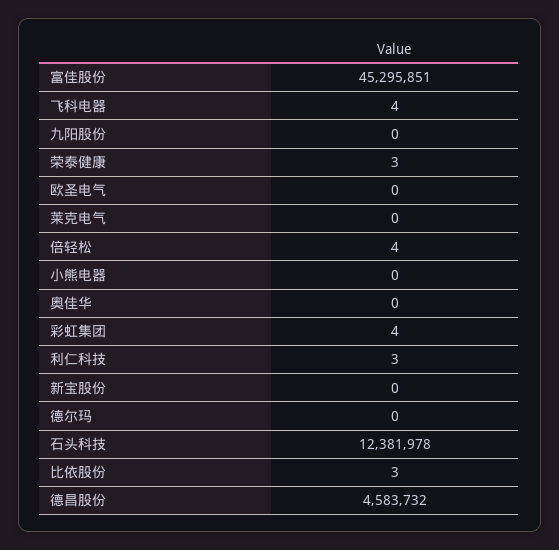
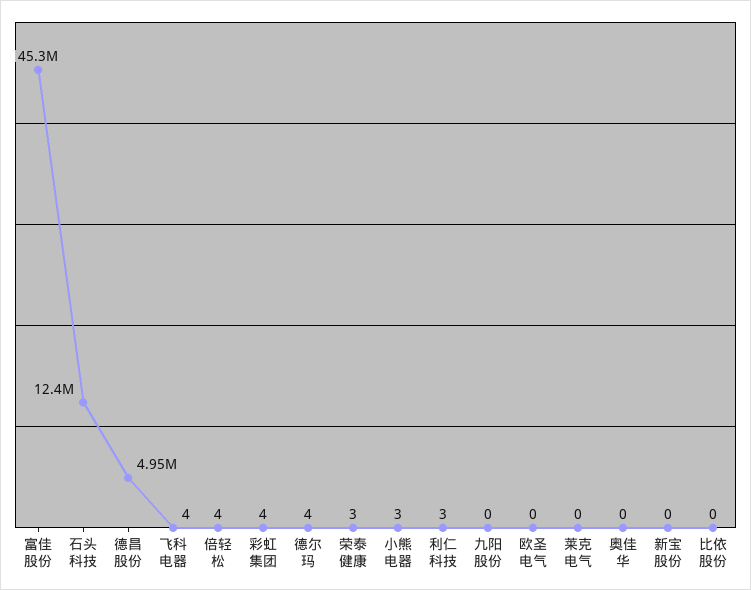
  {
    "富佳股份": 45295851,
    "飞科电器": 4,
    "九阳股份": 0,
    "荣泰健康": 3,
    "欧圣电气": 0,
    "莱克电气": 0,
    "倍轻松": 4,
-   "小熊电器": 0,
+   "小熊电器": 3,
    "奥佳华": 0,
    "彩虹集团": 4,
    "利仁科技": 3,
    "新宝股份": 0,
-   "德尔玛": 0,
+   "德尔玛": 4,
    "石头科技": 12381978,
-   "比依股份": 3,
+   "比依股份": 0,
-   "德昌股份": 4583732
+   "德昌股份": 4950000
  }

